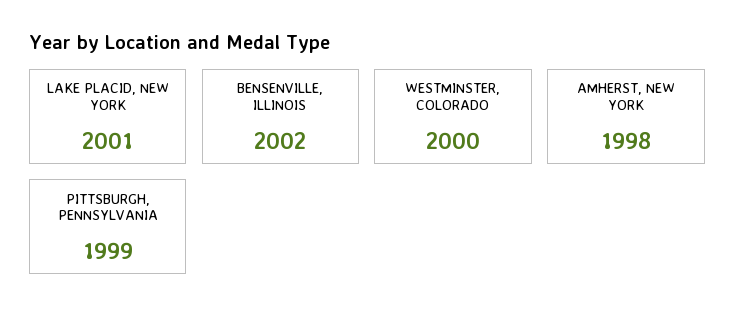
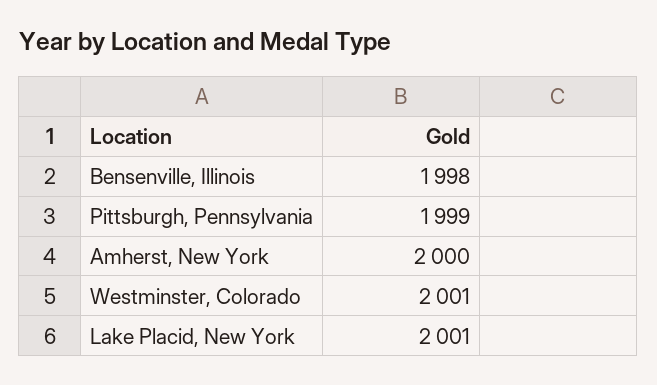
  {
    "LAKE PLACID, NEW YORK": 2001,
-   "BENSENVILLE, ILLINOIS": 2002,
+   "BENSENVILLE, ILLINOIS": 1998,
-   "WESTMINSTER, COLORADO": 2000,
+   "WESTMINSTER, COLORADO": 2001,
-   "AMHERST, NEW YORK": 1998,
+   "AMHERST, NEW YORK": 2000,
    "PITTSBURGH, PENNSYLVANIA": 1999
  }

